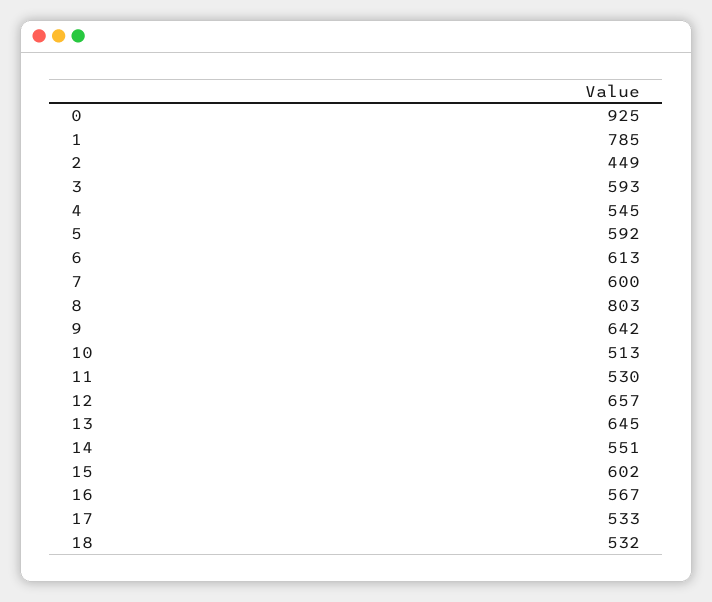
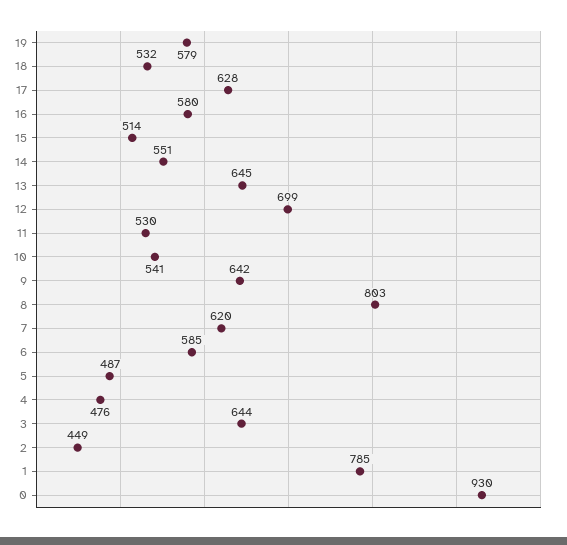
  {
-   "0": 925,
+   "0": 930,
    "1": 785,
    "2": 449,
-   "3": 593,
+   "3": 644,
-   "4": 545,
+   "4": 476,
-   "5": 592,
+   "5": 487,
-   "6": 613,
+   "6": 585,
-   "7": 600,
+   "7": 620,
    "8": 803,
    "9": 642,
-   "10": 513,
+   "10": 541,
    "11": 530,
-   "12": 657,
+   "12": 699,
    "13": 645,
    "14": 551,
-   "15": 602,
+   "15": 514,
-   "16": 567,
+   "16": 580,
-   "17": 533,
+   "17": 628,
-   "18": 532
+   "18": 532,
+   "19": 579
  }

